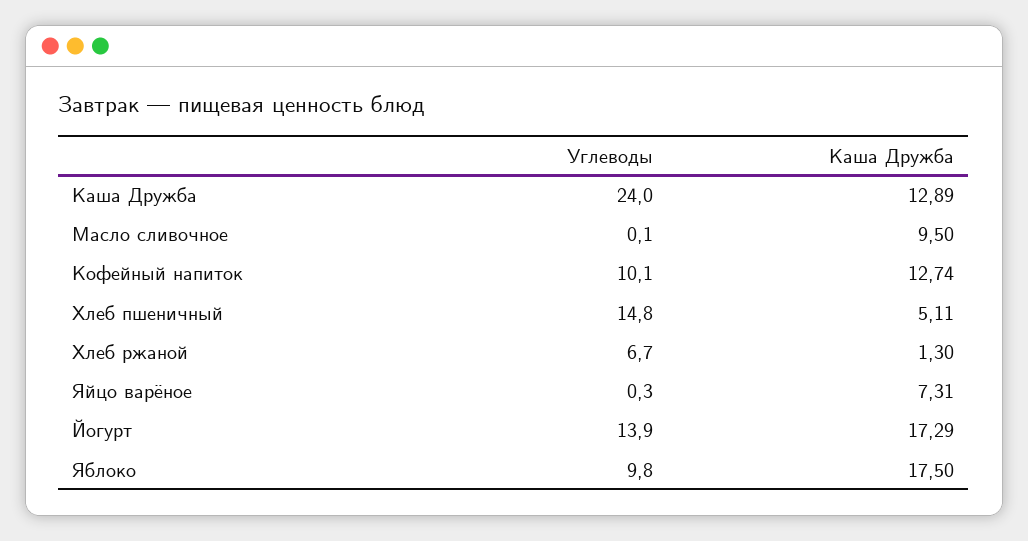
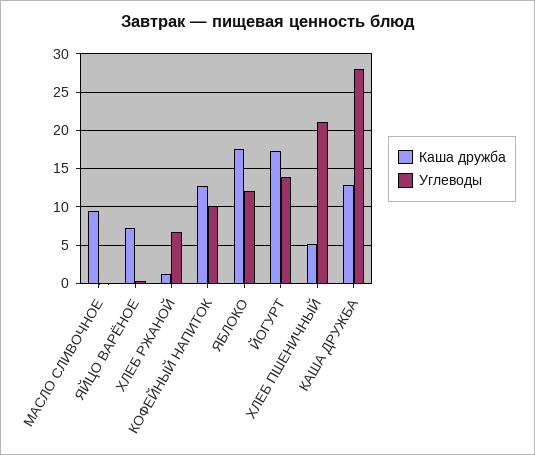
  {
    "Углеводы": {
-     "Каша Дружба": 24,
+     "Каша Дружба": 28,
      "Масло сливочное": 0.1,
      "Кофейный напиток": 10.1,
-     "Хлеб пшеничный": 14.8,
+     "Хлеб пшеничный": 21,
      "Хлеб ржаной": 6.7,
      "Яйцо варёное": 0.3,
      "Йогурт": 13.9,
-     "Яблоко": 9.8
+     "Яблоко": 12
    },
    "Каша Дружба": {
      "Каша Дружба": 12.89,
      "Масло сливочное": 9.5,
      "Кофейный напиток": 12.74,
      "Хлеб пшеничный": 5.11,
      "Хлеб ржаной": 1.3,
      "Яйцо варёное": 7.31,
      "Йогурт": 17.29,
      "Яблоко": 17.5
    }
  }

